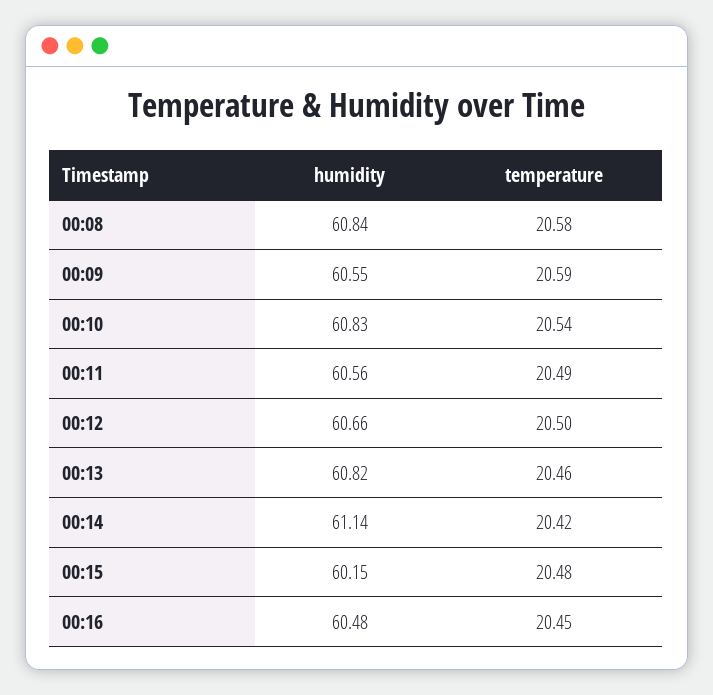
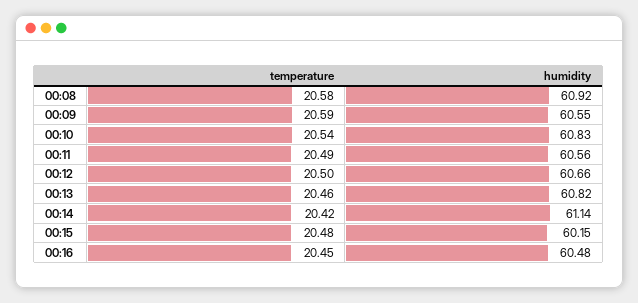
  {
    "humidity": {
-     "00:08": 60.84,
+     "00:08": 60.92,
      "00:09": 60.55,
      "00:10": 60.83,
      "00:11": 60.56,
      "00:12": 60.66,
      "00:13": 60.82,
      "00:14": 61.14,
      "00:15": 60.15,
      "00:16": 60.48
    },
    "temperature": {
      "00:08": 20.58,
      "00:09": 20.59,
      "00:10": 20.54,
      "00:11": 20.49,
      "00:12": 20.5,
      "00:13": 20.46,
      "00:14": 20.42,
      "00:15": 20.48,
      "00:16": 20.45
    }
  }

